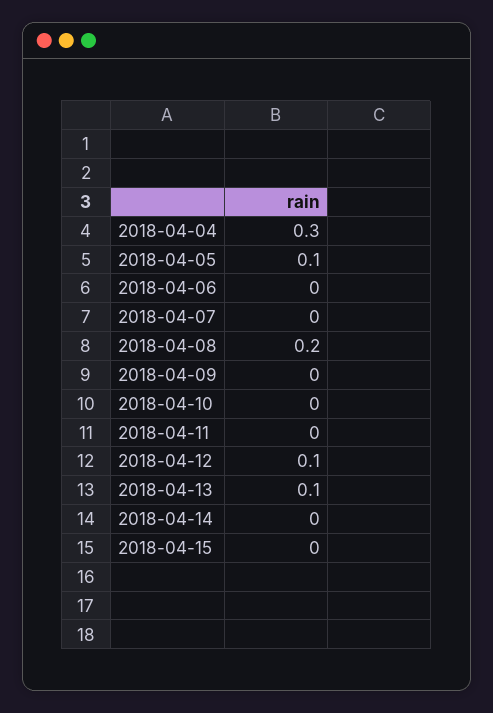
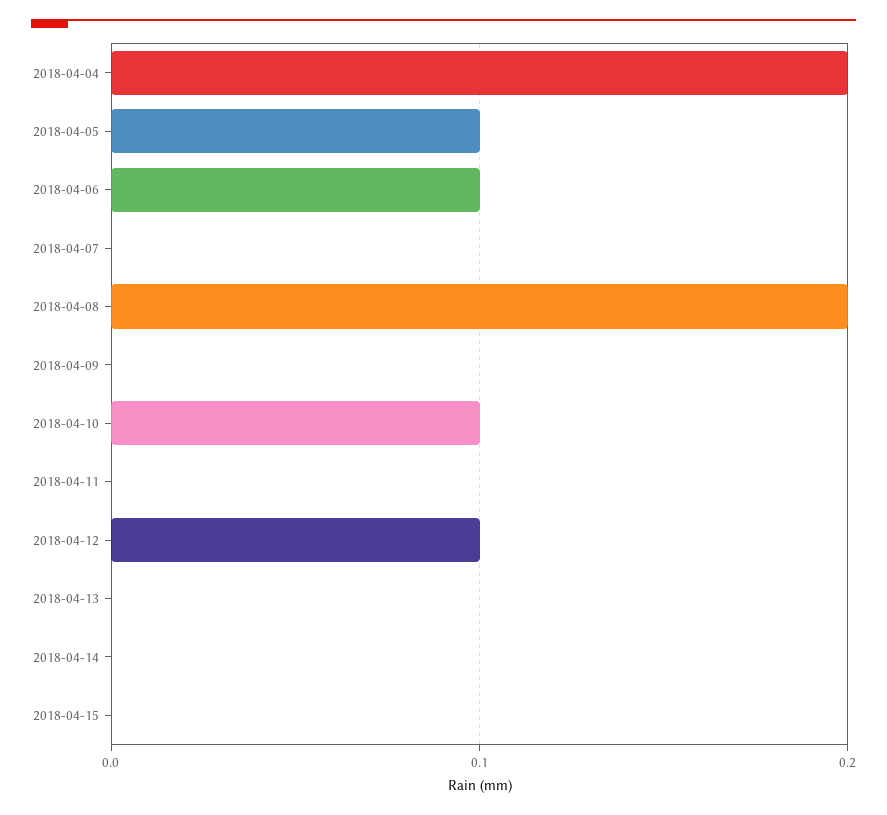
  {
-   "2018-04-04": 0.3,
+   "2018-04-04": 0.2,
    "2018-04-05": 0.1,
-   "2018-04-06": 0,
+   "2018-04-06": 0.1,
    "2018-04-07": 0,
    "2018-04-08": 0.2,
    "2018-04-09": 0,
-   "2018-04-10": 0,
+   "2018-04-10": 0.1,
    "2018-04-11": 0,
    "2018-04-12": 0.1,
-   "2018-04-13": 0.1,
+   "2018-04-13": 0,
    "2018-04-14": 0,
    "2018-04-15": 0
  }

